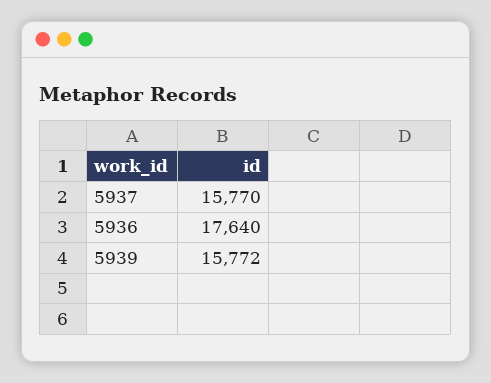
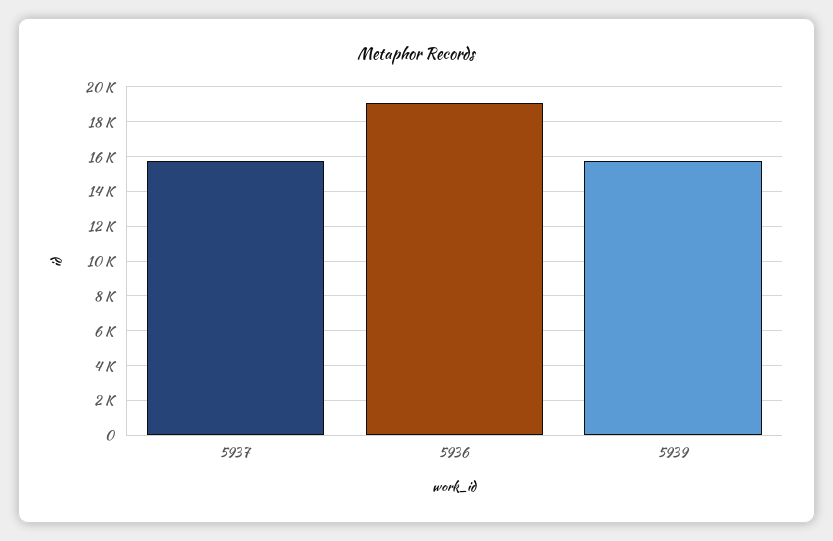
  {
    "5937": 15770,
-   "5936": 17640,
+   "5936": 19000,
    "5939": 15772
  }

